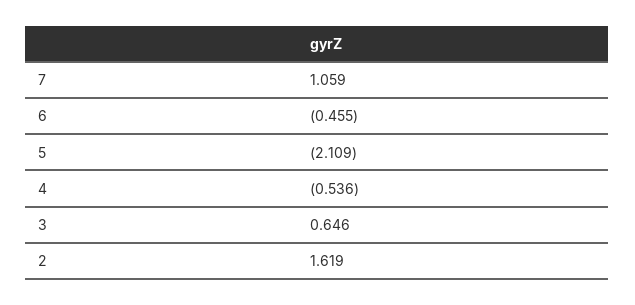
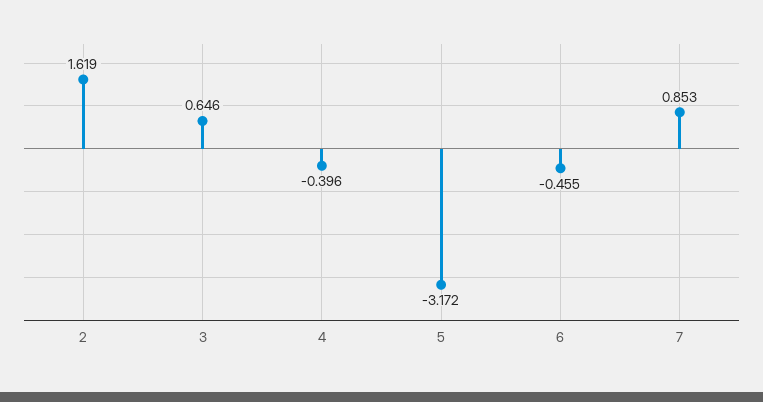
  {
-   "7": 1.059,
+   "7": 0.853,
    "6": -0.455,
-   "5": -2.109,
+   "5": -3.172,
-   "4": -0.536,
+   "4": -0.396,
    "3": 0.646,
    "2": 1.619
  }

